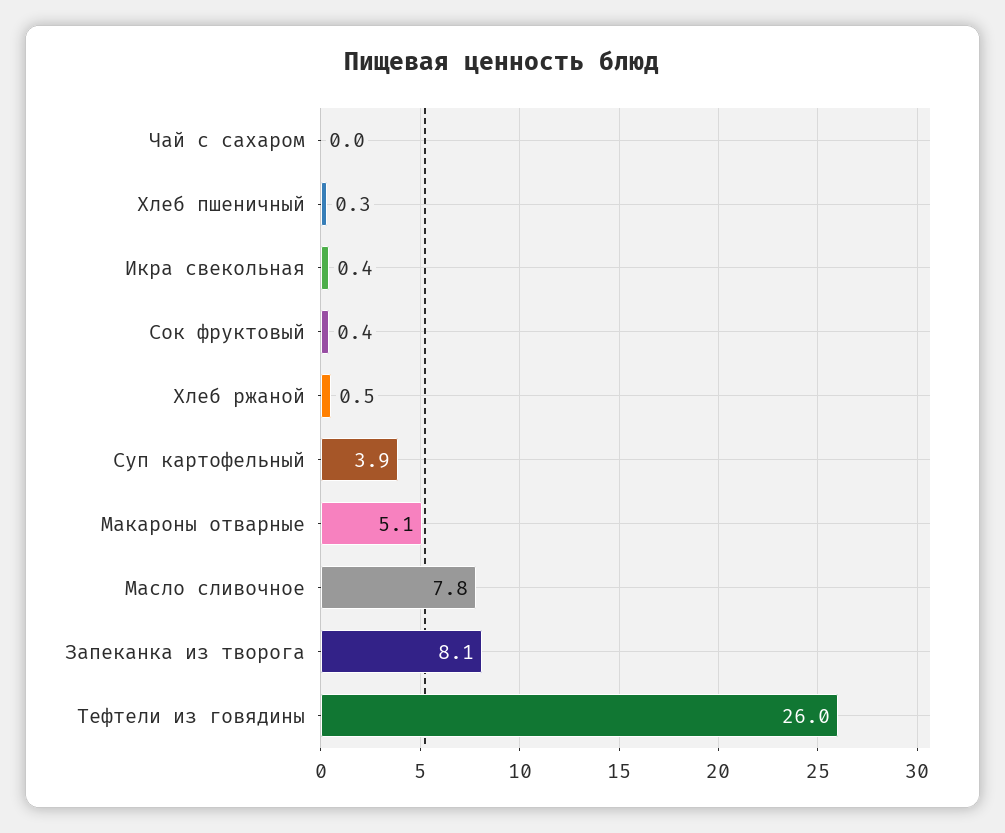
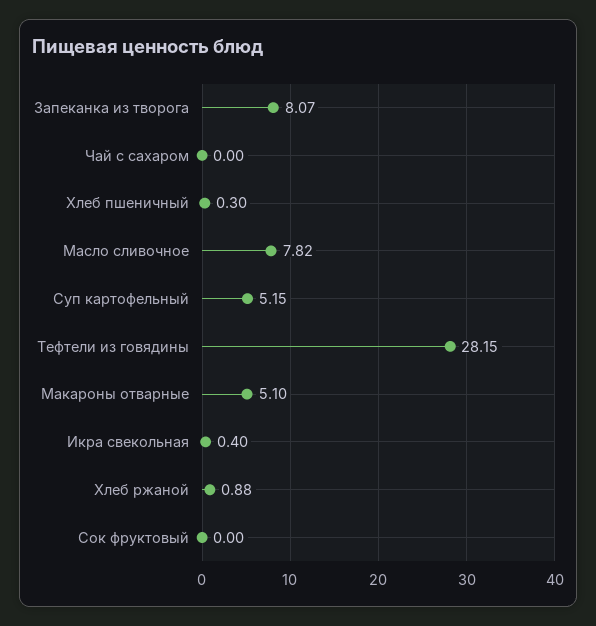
  {
    "Чай с сахаром": 0,
    "Хлеб пшеничный": 0.3,
    "Икра свекольная": 0.4,
-   "Сок фруктовый": 0.4,
+   "Сок фруктовый": 0,
-   "Хлеб ржаной": 0.5,
+   "Хлеб ржаной": 0.88,
-   "Суп картофельный": 3.9,
+   "Суп картофельный": 5.15,
    "Макароны отварные": 5.1,
    "Масло сливочное": 7.82,
    "Запеканка из творога": 8.07,
-   "Тефтели из говядины": 26
+   "Тефтели из говядины": 28.15
  }

